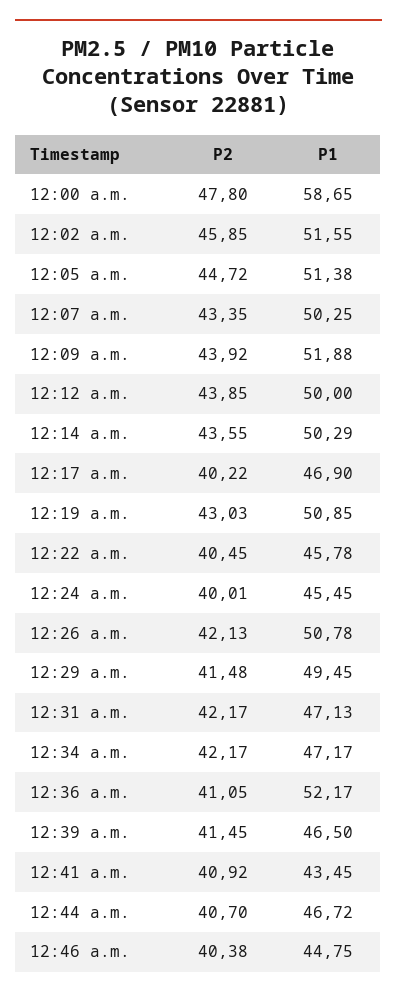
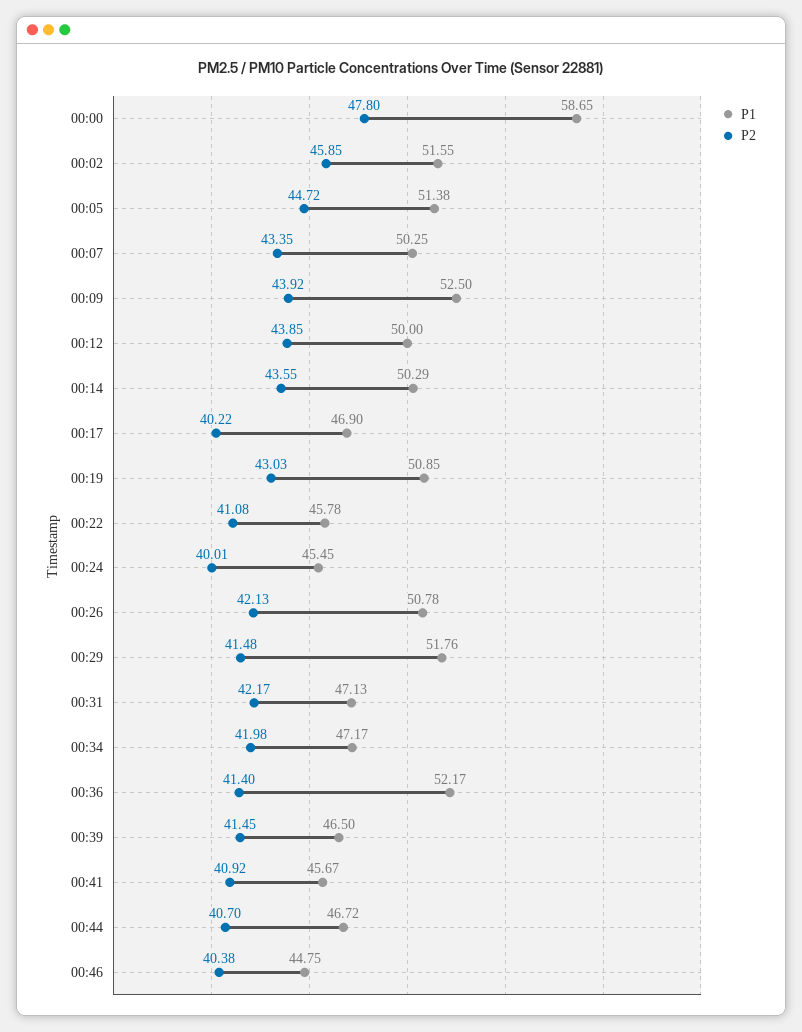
  {
    "P2": {
      "12:00 a.m.": 47.8,
      "12:02 a.m.": 45.85,
      "12:05 a.m.": 44.72,
      "12:07 a.m.": 43.35,
      "12:09 a.m.": 43.92,
      "12:12 a.m.": 43.85,
      "12:14 a.m.": 43.55,
      "12:17 a.m.": 40.22,
      "12:19 a.m.": 43.03,
-     "12:22 a.m.": 40.45,
+     "12:22 a.m.": 41.08,
      "12:24 a.m.": 40.01,
      "12:26 a.m.": 42.13,
      "12:29 a.m.": 41.48,
      "12:31 a.m.": 42.17,
-     "12:34 a.m.": 42.17,
+     "12:34 a.m.": 41.98,
-     "12:36 a.m.": 41.05,
+     "12:36 a.m.": 41.4,
      "12:39 a.m.": 41.45,
      "12:41 a.m.": 40.92,
      "12:44 a.m.": 40.7,
      "12:46 a.m.": 40.38
    },
    "P1": {
      "12:00 a.m.": 58.65,
      "12:02 a.m.": 51.55,
      "12:05 a.m.": 51.38,
      "12:07 a.m.": 50.25,
-     "12:09 a.m.": 51.88,
+     "12:09 a.m.": 52.5,
      "12:12 a.m.": 50,
      "12:14 a.m.": 50.29,
      "12:17 a.m.": 46.9,
      "12:19 a.m.": 50.85,
      "12:22 a.m.": 45.78,
      "12:24 a.m.": 45.45,
      "12:26 a.m.": 50.78,
-     "12:29 a.m.": 49.45,
+     "12:29 a.m.": 51.76,
      "12:31 a.m.": 47.13,
      "12:34 a.m.": 47.17,
      "12:36 a.m.": 52.17,
      "12:39 a.m.": 46.5,
-     "12:41 a.m.": 43.45,
+     "12:41 a.m.": 45.67,
      "12:44 a.m.": 46.72,
      "12:46 a.m.": 44.75
    }
  }

